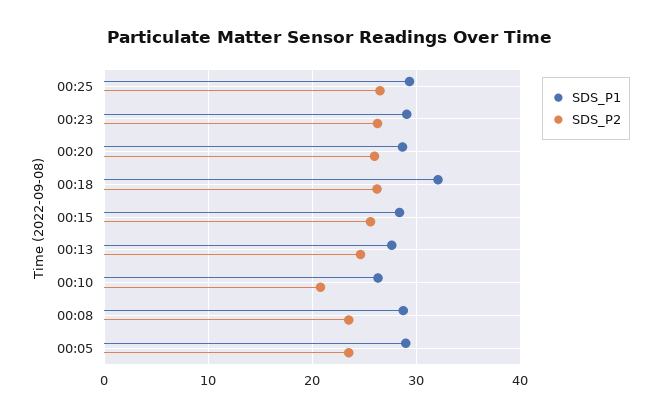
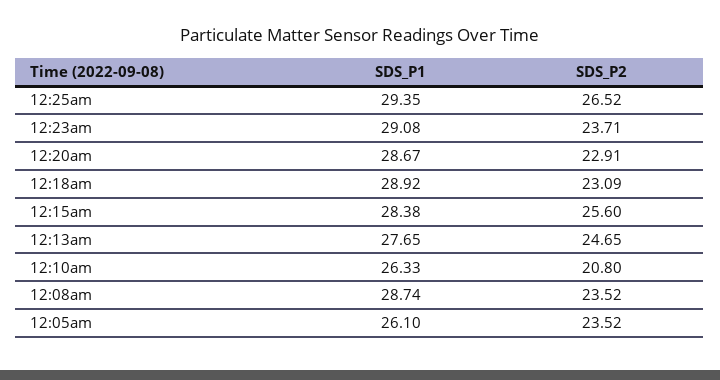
  {
    "SDS_P1": {
      "00:25": 29.35,
      "00:23": 29.08,
      "00:20": 28.67,
-     "00:18": 32,
+     "00:18": 28.92,
      "00:15": 28.38,
      "00:13": 27.65,
      "00:10": 26.33,
      "00:08": 28.74,
-     "00:05": 29
+     "00:05": 26.1
    },
    "SDS_P2": {
      "00:25": 26.52,
-     "00:23": 26,
+     "00:23": 23.71,
-     "00:20": 26,
+     "00:20": 22.91,
-     "00:18": 26,
+     "00:18": 23.09,
      "00:15": 25.6,
      "00:13": 24.65,
      "00:10": 20.8,
      "00:08": 23.52,
      "00:05": 23.52
    }
  }

